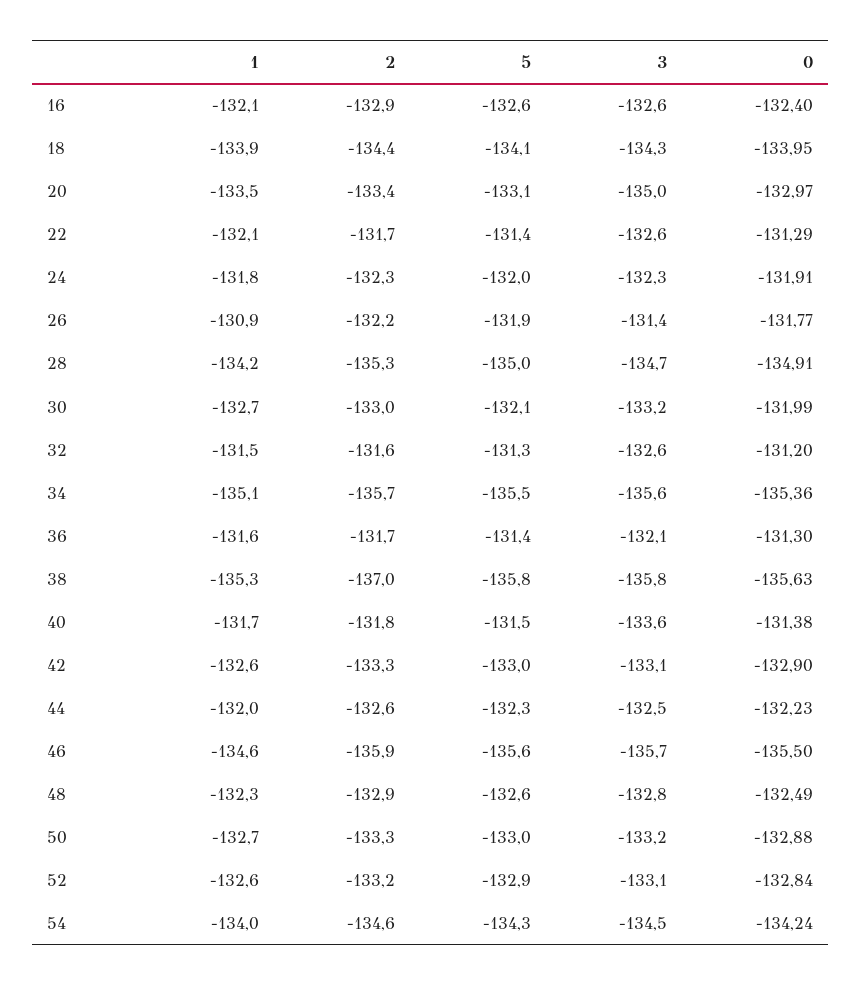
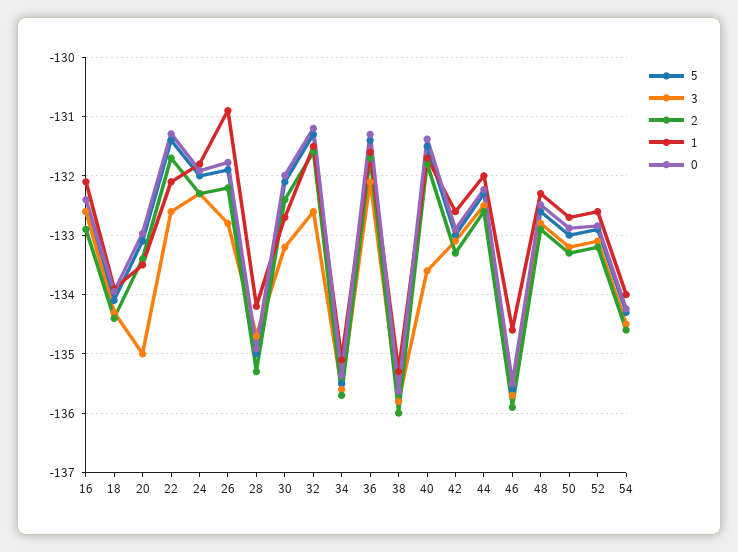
  {
    "1": {
      "16": -132.1,
      "18": -133.9,
      "20": -133.5,
      "22": -132.1,
      "24": -131.8,
      "26": -130.9,
      "28": -134.2,
      "30": -132.7,
      "32": -131.5,
      "34": -135.1,
      "36": -131.6,
      "38": -135.3,
      "40": -131.7,
      "42": -132.6,
      "44": -132,
      "46": -134.6,
      "48": -132.3,
      "50": -132.7,
      "52": -132.6,
      "54": -134
    },
    "2": {
      "16": -132.9,
      "18": -134.4,
      "20": -133.4,
      "22": -131.7,
      "24": -132.3,
      "26": -132.2,
      "28": -135.3,
-     "30": -133,
+     "30": -132.4,
      "32": -131.6,
      "34": -135.7,
      "36": -131.7,
-     "38": -137,
+     "38": -136,
      "40": -131.8,
      "42": -133.3,
      "44": -132.6,
      "46": -135.9,
      "48": -132.9,
      "50": -133.3,
      "52": -133.2,
      "54": -134.6
    },
    "5": {
      "16": -132.6,
      "18": -134.1,
      "20": -133.1,
      "22": -131.4,
      "24": -132,
      "26": -131.9,
      "28": -135,
      "30": -132.1,
      "32": -131.3,
      "34": -135.5,
      "36": -131.4,
      "38": -135.8,
      "40": -131.5,
      "42": -133,
      "44": -132.3,
      "46": -135.6,
      "48": -132.6,
      "50": -133,
      "52": -132.9,
      "54": -134.3
    },
    "3": {
      "16": -132.6,
      "18": -134.3,
      "20": -135,
      "22": -132.6,
      "24": -132.3,
-     "26": -131.4,
+     "26": -132.8,
      "28": -134.7,
      "30": -133.2,
      "32": -132.6,
      "34": -135.6,
      "36": -132.1,
      "38": -135.8,
      "40": -133.6,
      "42": -133.1,
      "44": -132.5,
      "46": -135.7,
      "48": -132.8,
      "50": -133.2,
      "52": -133.1,
      "54": -134.5
    },
    "0": {
      "16": -132.4,
      "18": -133.95,
      "20": -132.97,
      "22": -131.29,
      "24": -131.91,
      "26": -131.77,
      "28": -134.91,
      "30": -131.99,
      "32": -131.2,
      "34": -135.36,
      "36": -131.3,
      "38": -135.63,
      "40": -131.38,
      "42": -132.9,
      "44": -132.23,
      "46": -135.5,
      "48": -132.49,
      "50": -132.88,
      "52": -132.84,
      "54": -134.24
    }
  }

